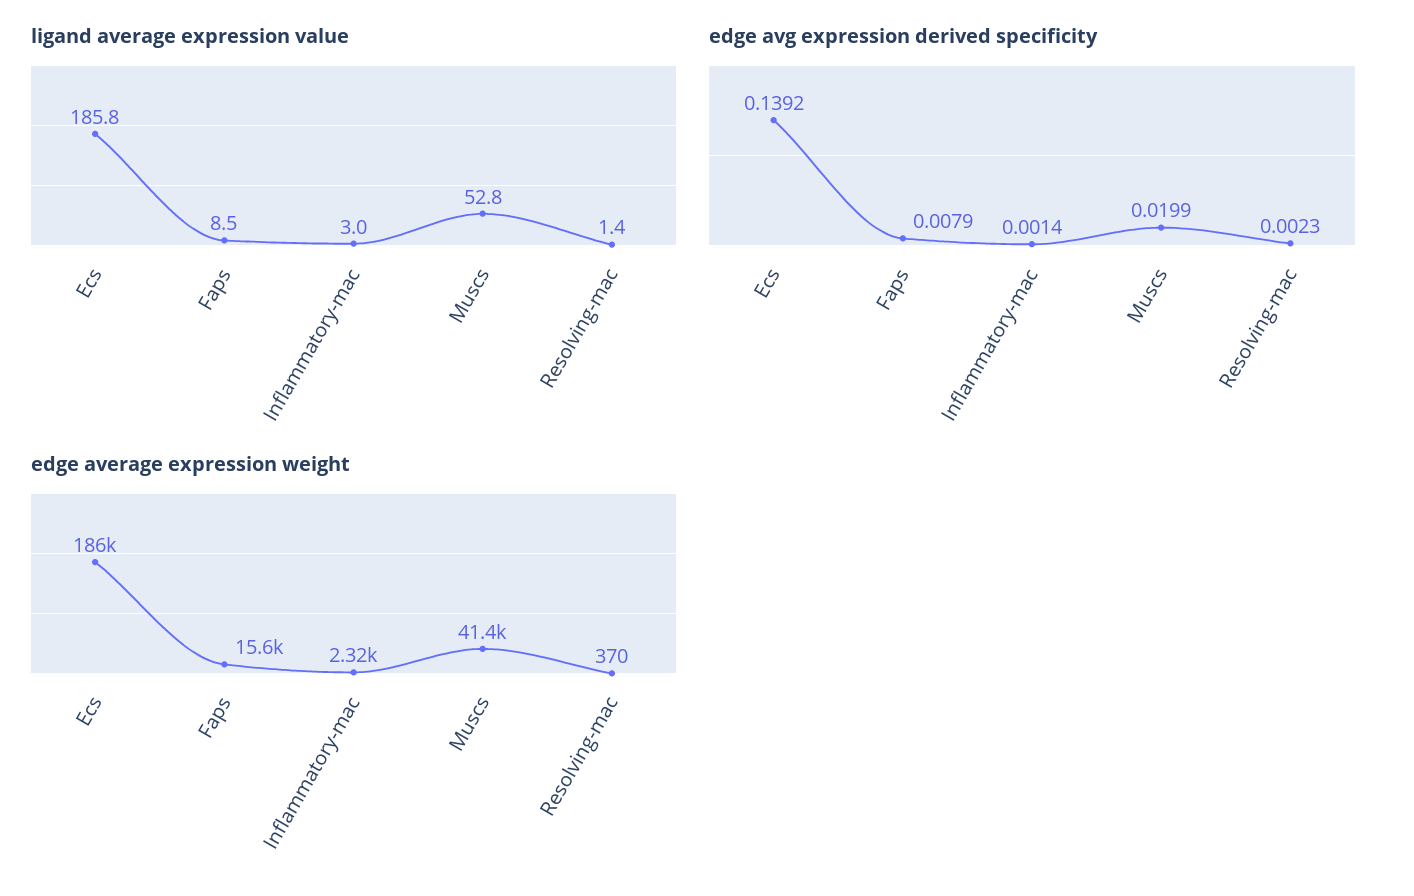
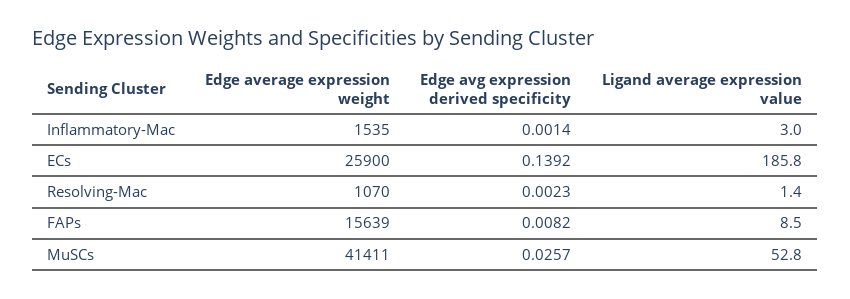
  {
    "ligand average expression value": {
      "Ecs": 185.8,
      "Faps": 8.5,
      "Inflammatory-mac": 3,
      "Muscs": 52.8,
      "Resolving-mac": 1.4
    },
    "edge avg expression derived specificity": {
      "Ecs": 0.1392,
-     "Faps": 0.0079,
+     "Faps": 0.0082,
      "Inflammatory-mac": 0.0014,
-     "Muscs": 0.0199,
+     "Muscs": 0.0257,
      "Resolving-mac": 0.0023
    },
    "edge average expression weight": {
-     "Ecs": 186000,
+     "Ecs": 25900,
      "Faps": 15639,
-     "Inflammatory-mac": 2320,
+     "Inflammatory-mac": 1535,
      "Muscs": 41411,
-     "Resolving-mac": 370
+     "Resolving-mac": 1070
    }
  }

